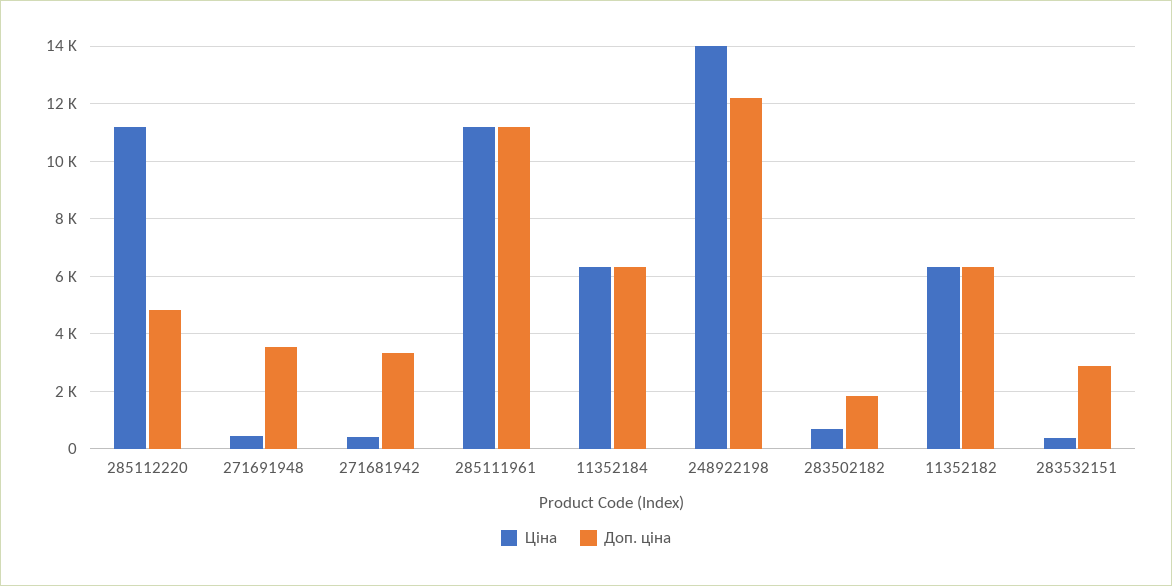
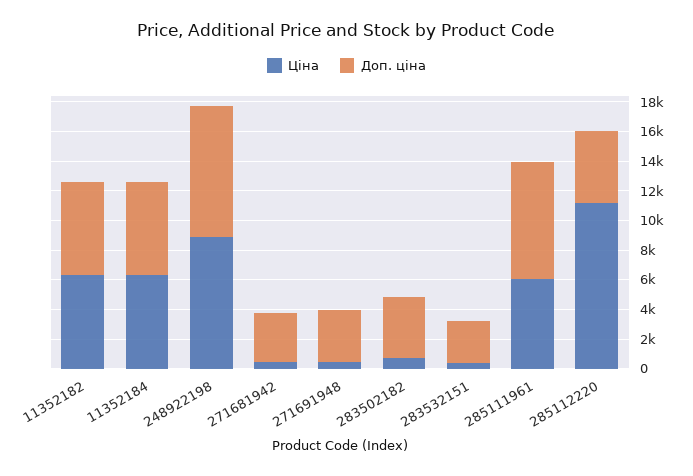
  {
    "Ціна": {
      "285112220": 11250,
      "271691948": 500,
      "271681942": 500,
-     "285111961": 11250,
+     "285111961": 6000,
      "11352184": 6250,
-     "248922198": 14000,
+     "248922198": 9000,
      "283502182": 750,
      "11352182": 6250,
      "283532151": 250
    },
    "Доп. ціна": {
      "285112220": 4750,
      "271691948": 3500,
      "271681942": 3250,
-     "285111961": 11250,
+     "285111961": 8000,
      "11352184": 6250,
-     "248922198": 12250,
+     "248922198": 9000,
-     "283502182": 1750,
+     "283502182": 4000,
      "11352182": 6250,
      "283532151": 3000
    }
  }

